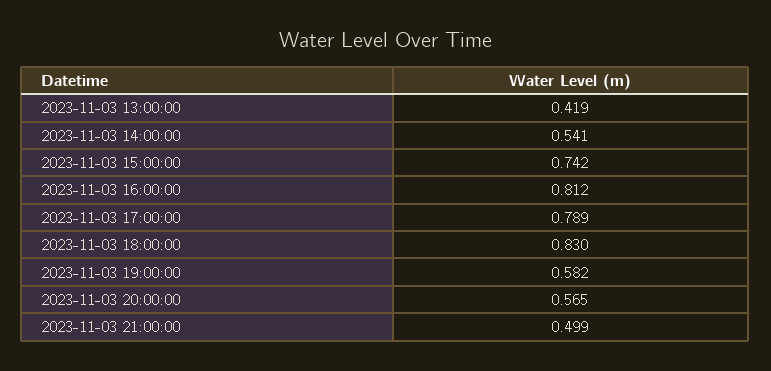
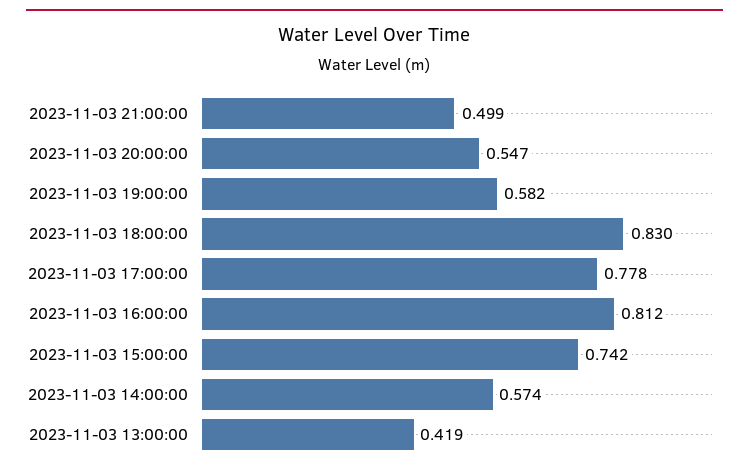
  {
    "2023-11-03 13:00:00": 0.419,
-   "2023-11-03 14:00:00": 0.541,
+   "2023-11-03 14:00:00": 0.574,
    "2023-11-03 15:00:00": 0.742,
    "2023-11-03 16:00:00": 0.812,
-   "2023-11-03 17:00:00": 0.789,
+   "2023-11-03 17:00:00": 0.778,
    "2023-11-03 18:00:00": 0.83,
    "2023-11-03 19:00:00": 0.582,
-   "2023-11-03 20:00:00": 0.565,
+   "2023-11-03 20:00:00": 0.547,
    "2023-11-03 21:00:00": 0.499
  }

